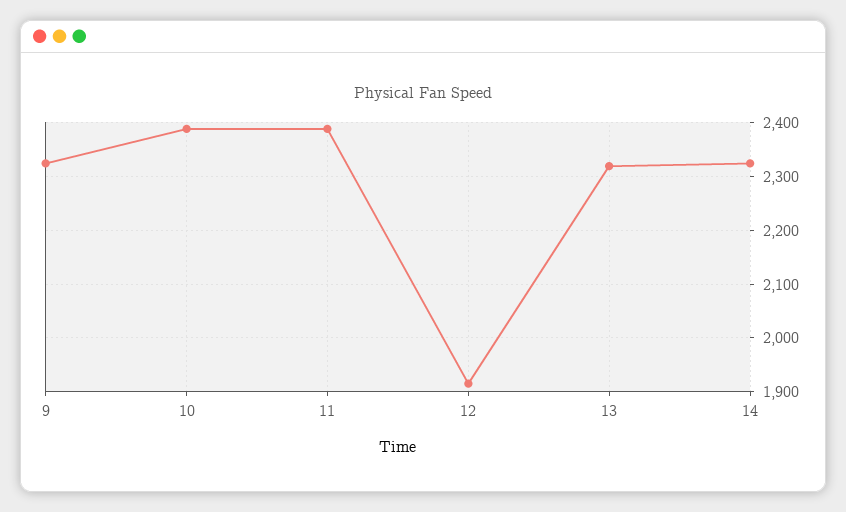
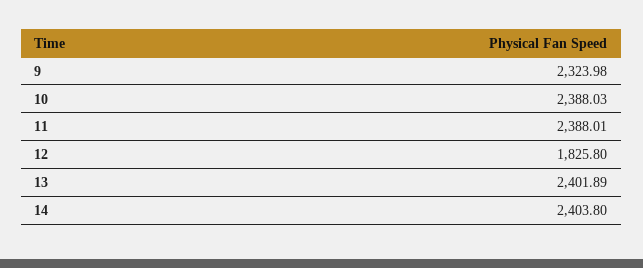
  {
    "9": 2323.98,
    "10": 2388.03,
    "11": 2388.01,
-   "12": 1920,
+   "12": 1825.8,
-   "13": 2320,
+   "13": 2401.89,
-   "14": 2320
+   "14": 2403.8
  }

